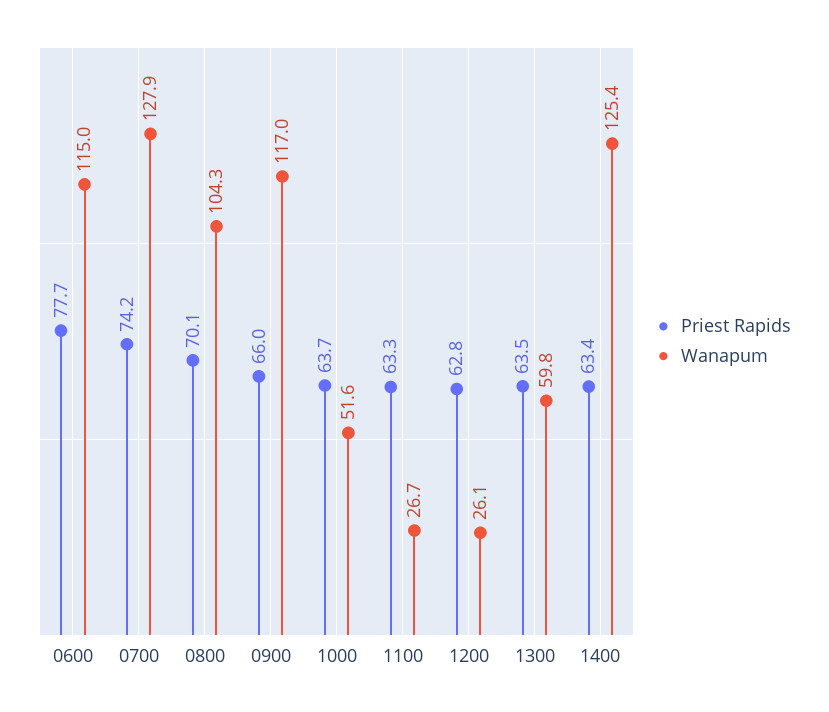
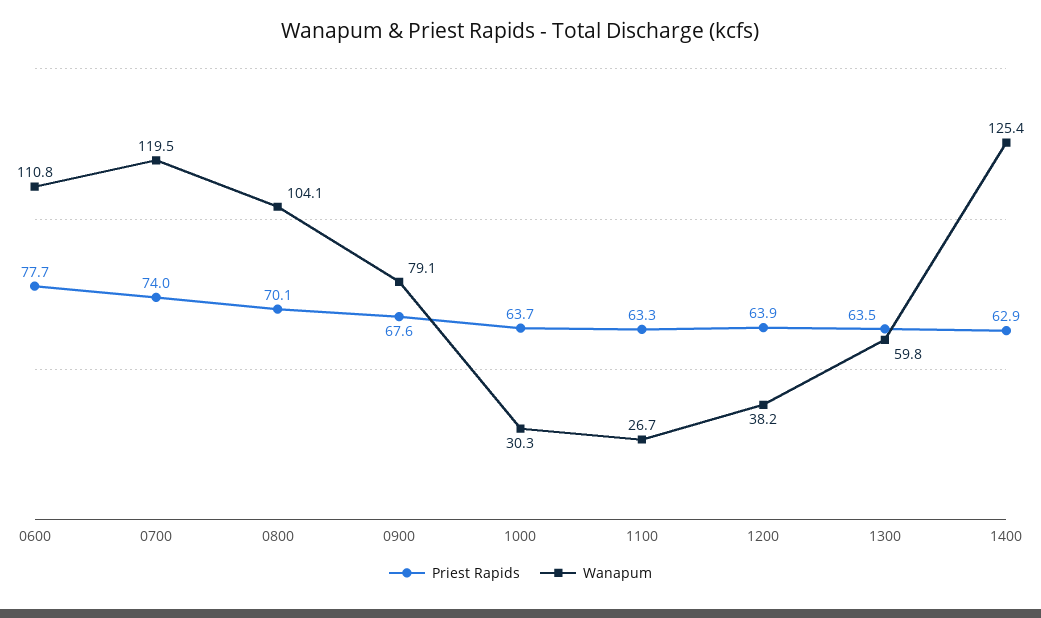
  {
    "Priest Rapids": {
      "0600": 77.7,
-     "0700": 74.2,
+     "0700": 74,
      "0800": 70.1,
-     "0900": 66,
+     "0900": 67.6,
      "1000": 63.7,
      "1100": 63.3,
-     "1200": 62.8,
+     "1200": 63.9,
      "1300": 63.5,
-     "1400": 63.4
+     "1400": 62.9
    },
    "Wanapum": {
-     "0600": 115,
+     "0600": 110.8,
-     "0700": 127.9,
+     "0700": 119.5,
-     "0800": 104.3,
+     "0800": 104.1,
-     "0900": 117,
+     "0900": 79.1,
-     "1000": 51.6,
+     "1000": 30.3,
      "1100": 26.7,
-     "1200": 26.1,
+     "1200": 38.2,
      "1300": 59.8,
      "1400": 125.4
    }
  }

